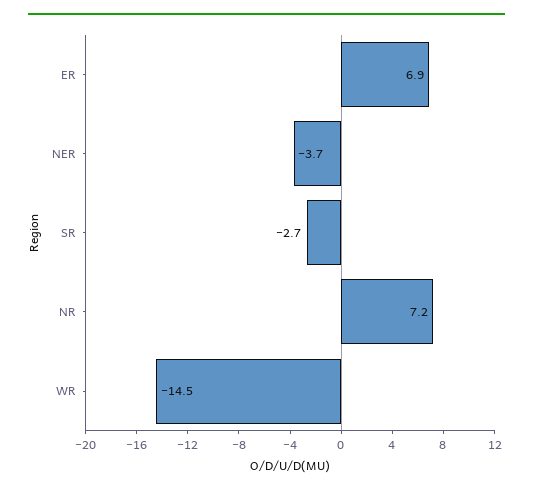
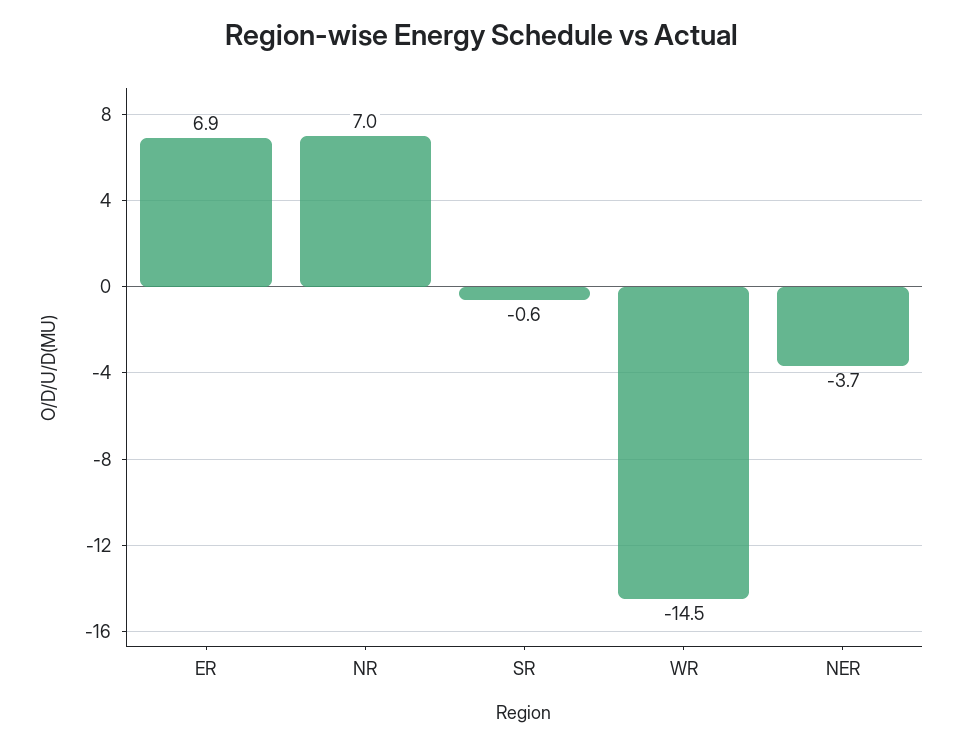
  {
    "ER": 6.9,
    "NER": -3.7,
-   "SR": -2.7,
+   "SR": -0.6,
-   "NR": 7.2,
+   "NR": 7,
    "WR": -14.5
  }

